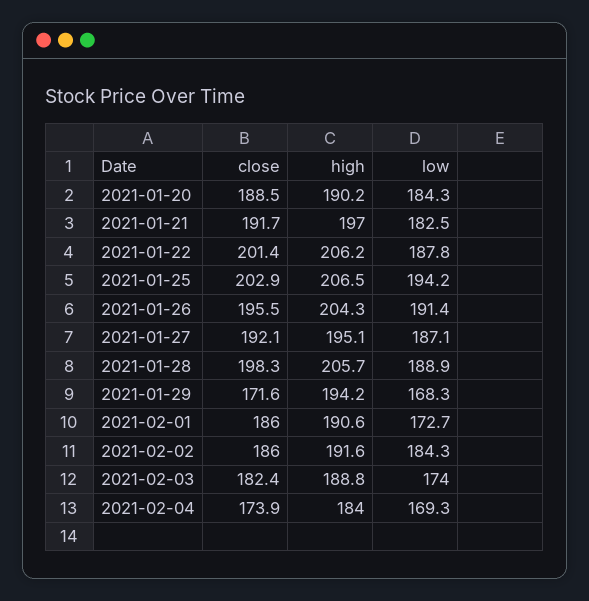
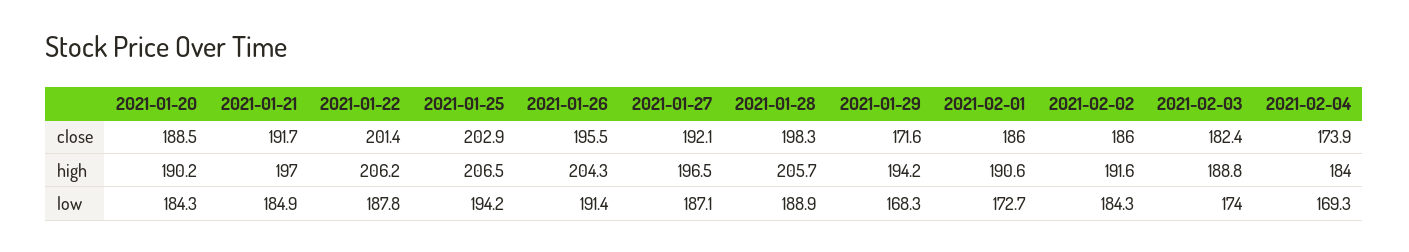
  {
    "close": {
      "2021-01-20": 188.5,
      "2021-01-21": 191.7,
      "2021-01-22": 201.4,
      "2021-01-25": 202.9,
      "2021-01-26": 195.5,
      "2021-01-27": 192.1,
      "2021-01-28": 198.3,
      "2021-01-29": 171.6,
      "2021-02-01": 186,
      "2021-02-02": 186,
      "2021-02-03": 182.4,
      "2021-02-04": 173.9
    },
    "high": {
      "2021-01-20": 190.2,
      "2021-01-21": 197,
      "2021-01-22": 206.2,
      "2021-01-25": 206.5,
      "2021-01-26": 204.3,
-     "2021-01-27": 195.1,
+     "2021-01-27": 196.5,
      "2021-01-28": 205.7,
      "2021-01-29": 194.2,
      "2021-02-01": 190.6,
      "2021-02-02": 191.6,
      "2021-02-03": 188.8,
      "2021-02-04": 184
    },
    "low": {
      "2021-01-20": 184.3,
-     "2021-01-21": 182.5,
+     "2021-01-21": 184.9,
      "2021-01-22": 187.8,
      "2021-01-25": 194.2,
      "2021-01-26": 191.4,
      "2021-01-27": 187.1,
      "2021-01-28": 188.9,
      "2021-01-29": 168.3,
      "2021-02-01": 172.7,
      "2021-02-02": 184.3,
      "2021-02-03": 174,
      "2021-02-04": 169.3
    }
  }

